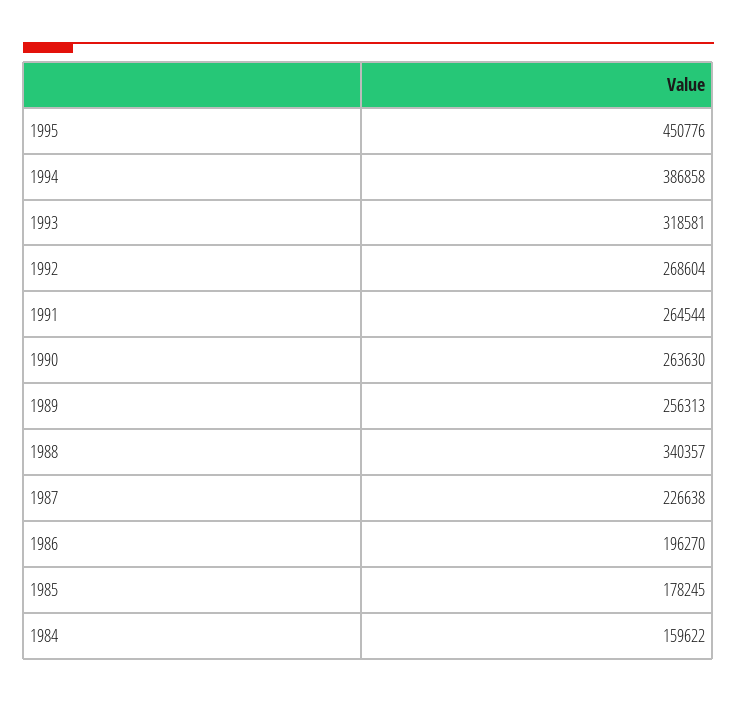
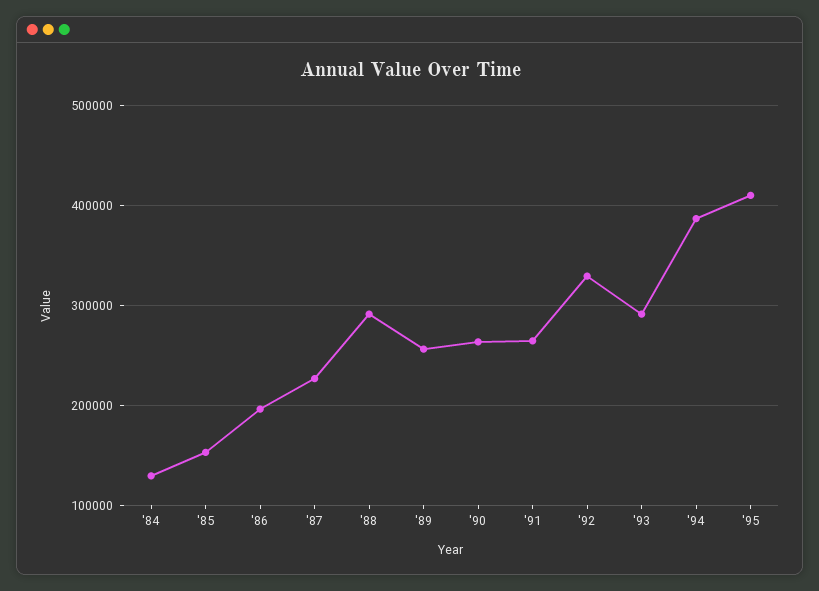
  {
-   "1995": 450776,
+   "1995": 410000,
    "1994": 386858,
-   "1993": 318581,
+   "1993": 290000,
-   "1992": 268604,
+   "1992": 330000,
    "1991": 264544,
    "1990": 263630,
    "1989": 256313,
-   "1988": 340357,
+   "1988": 290000,
    "1987": 226638,
    "1986": 196270,
-   "1985": 178245,
+   "1985": 150000,
-   "1984": 159622
+   "1984": 130000
  }

